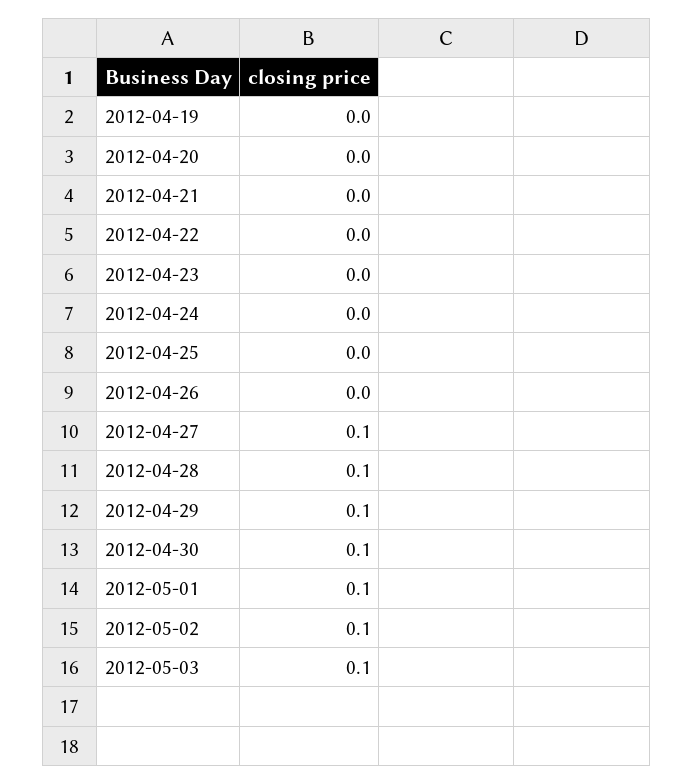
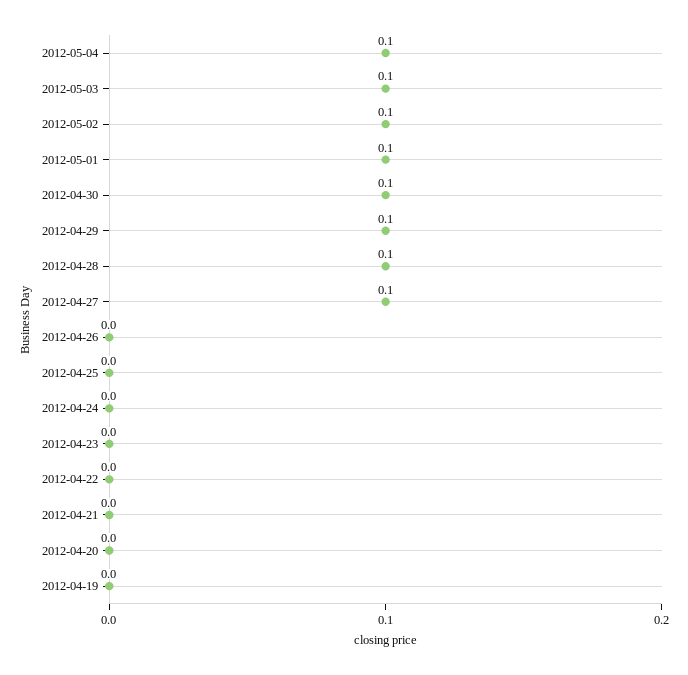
  {
    "2012-04-19": 0,
    "2012-04-20": 0,
    "2012-04-21": 0,
    "2012-04-22": 0,
    "2012-04-23": 0,
    "2012-04-24": 0,
    "2012-04-25": 0,
    "2012-04-26": 0,
    "2012-04-27": 0.1,
    "2012-04-28": 0.1,
    "2012-04-29": 0.1,
    "2012-04-30": 0.1,
    "2012-05-01": 0.1,
    "2012-05-02": 0.1,
-   "2012-05-03": 0.1
+   "2012-05-03": 0.1,
+   "2012-05-04": 0.1
  }

